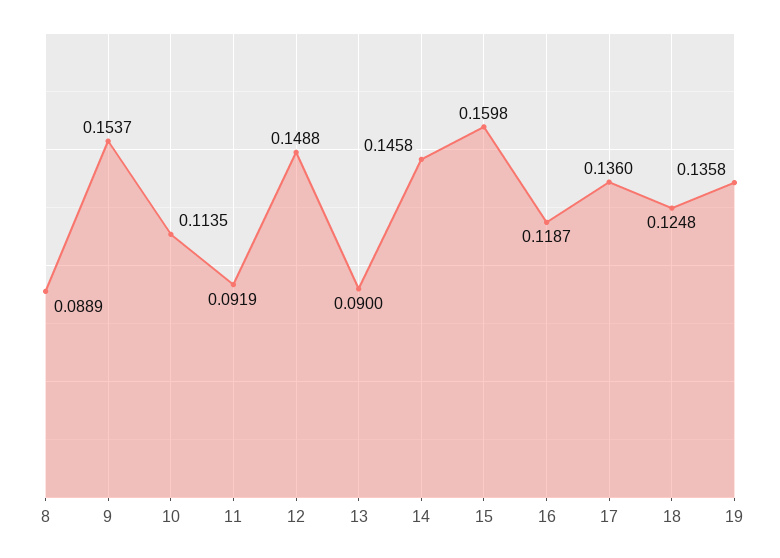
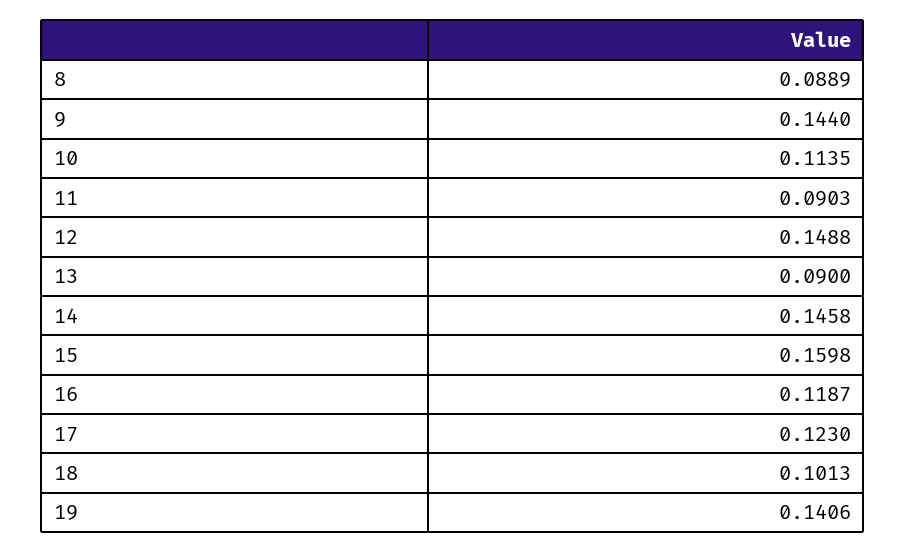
  {
    "8": 0.0889,
-   "9": 0.1537,
+   "9": 0.144,
    "10": 0.1135,
-   "11": 0.0919,
+   "11": 0.0903,
    "12": 0.1488,
    "13": 0.09,
    "14": 0.1458,
    "15": 0.1598,
    "16": 0.1187,
-   "17": 0.136,
+   "17": 0.123,
-   "18": 0.1248,
+   "18": 0.1013,
-   "19": 0.1358
+   "19": 0.1406
  }

